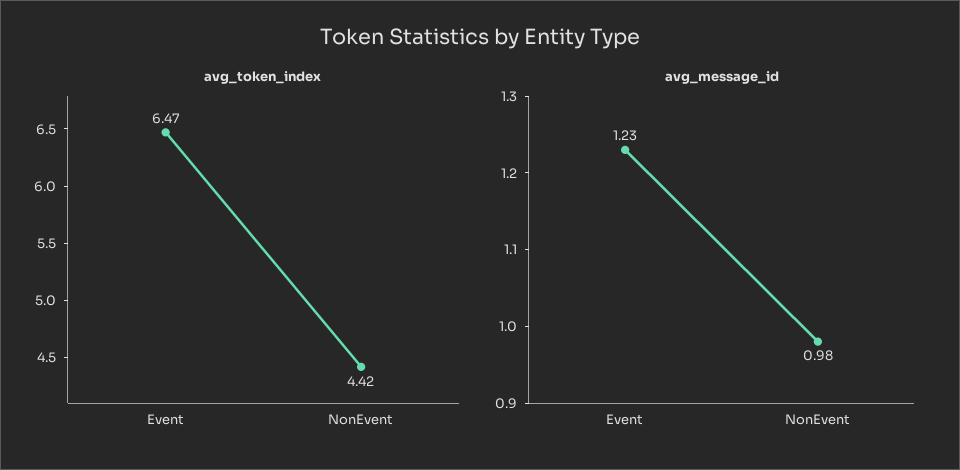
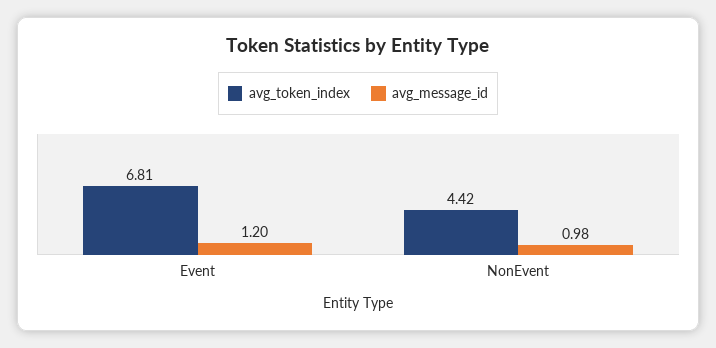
  {
    "avg_token_index": {
-     "Event": 6.47,
+     "Event": 6.81,
      "NonEvent": 4.42
    },
    "avg_message_id": {
-     "Event": 1.23,
+     "Event": 1.2,
      "NonEvent": 0.98
    }
  }

